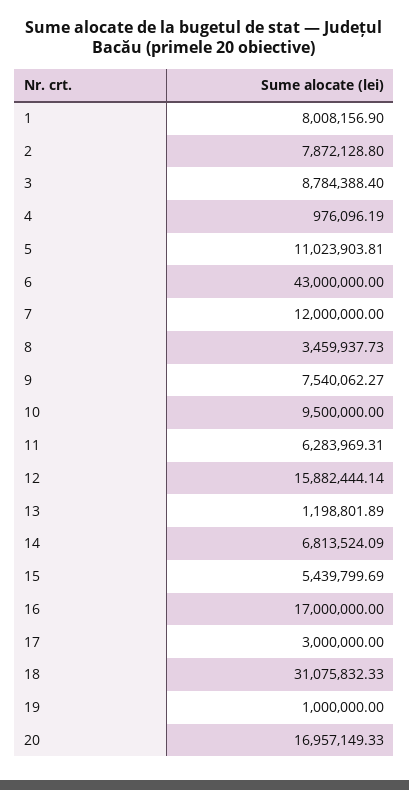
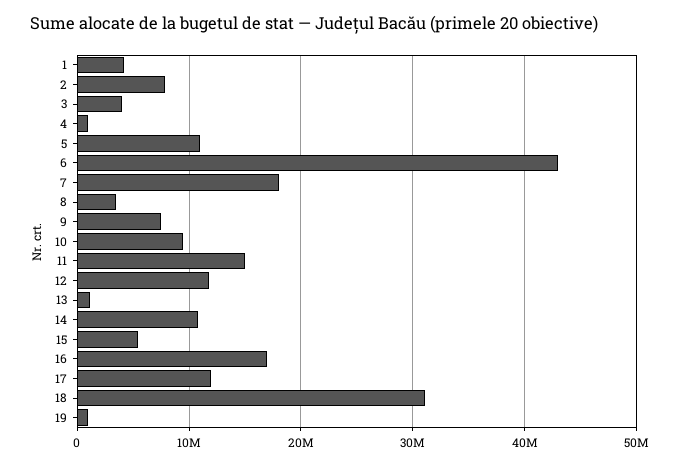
  {
-   "1": 8008156.9,
+   "1": 4000000,
    "2": 7872128.8,
-   "3": 8784388.4,
+   "3": 4000000,
    "4": 976096.19,
    "5": 11023903.81,
    "6": 43000000,
-   "7": 12000000,
+   "7": 18000000,
    "8": 3459937.73,
    "9": 7540062.27,
    "10": 9500000,
-   "11": 6283969.31,
+   "11": 15000000,
-   "12": 15882444.14,
+   "12": 12000000,
    "13": 1198801.89,
-   "14": 6813524.09,
+   "14": 11000000,
    "15": 5439799.69,
    "16": 17000000,
-   "17": 3000000,
+   "17": 12000000,
    "18": 31075832.33,
-   "19": 1000000,
+   "19": 1000000
-   "20": 16957149.33
  }

